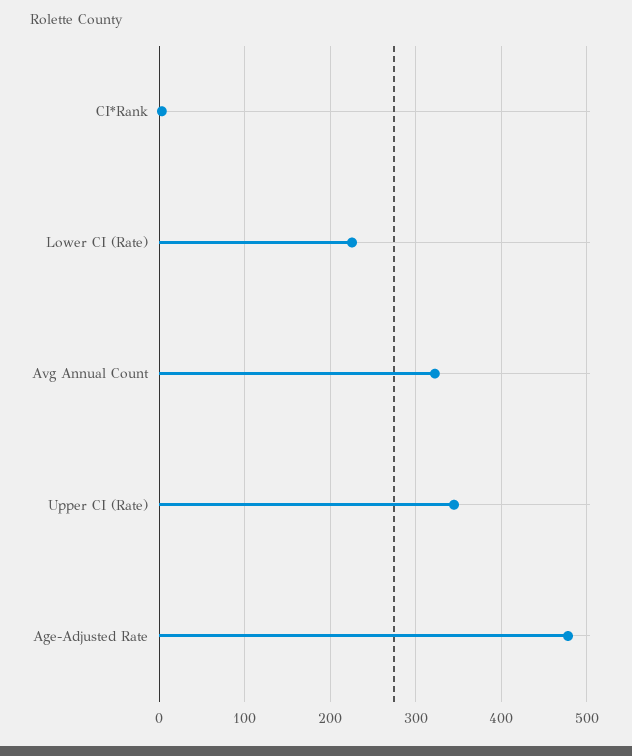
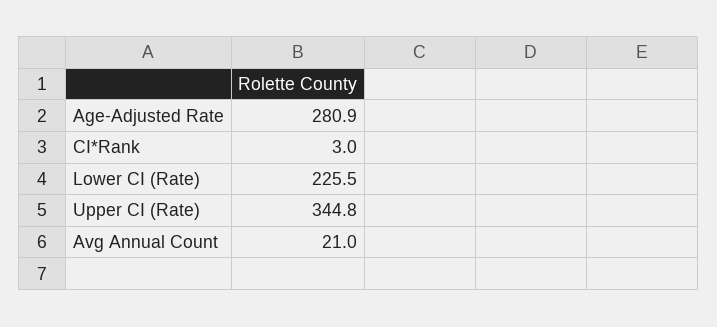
  {
    "CI*Rank": 3,
    "Lower CI (Rate)": 225.5,
-   "Avg Annual Count": 320,
+   "Avg Annual Count": 21,
    "Upper CI (Rate)": 344.8,
-   "Age-Adjusted Rate": 480
+   "Age-Adjusted Rate": 280.9
  }

